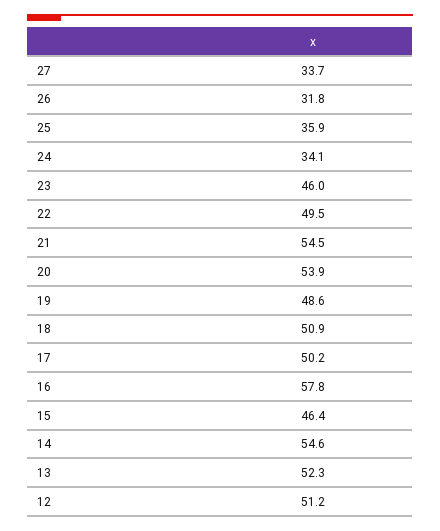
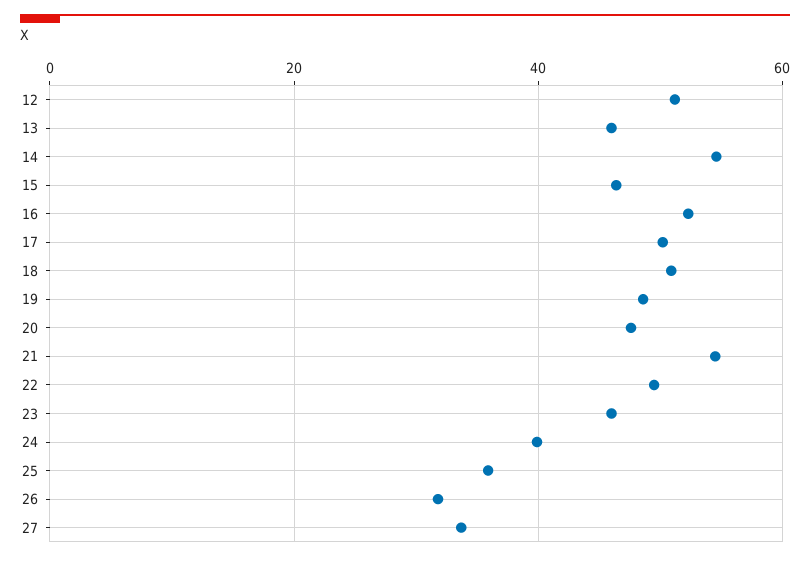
  {
    "27": 33.7,
    "26": 31.8,
    "25": 35.9,
-   "24": 34.1,
+   "24": 40,
    "23": 46,
    "22": 49.5,
    "21": 54.5,
-   "20": 53.9,
+   "20": 48,
    "19": 48.6,
    "18": 50.9,
    "17": 50.2,
-   "16": 57.8,
+   "16": 52,
    "15": 46.4,
    "14": 54.6,
-   "13": 52.3,
+   "13": 46,
    "12": 51.2
  }

